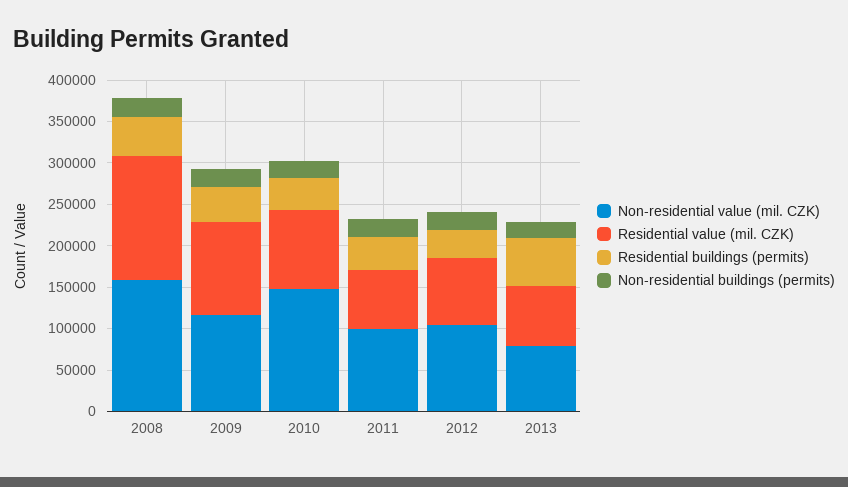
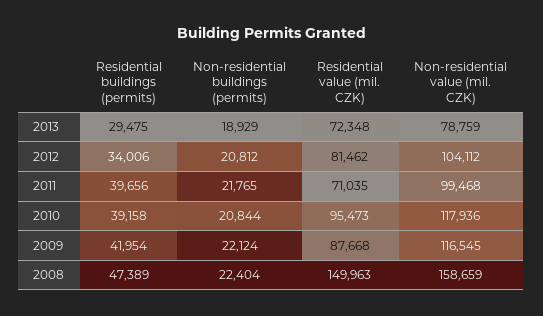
  {
    "Non-residential value (mil. CZK)": {
      "2008": 158659,
      "2009": 116545,
-     "2010": 150000,
+     "2010": 117936,
      "2011": 99468,
      "2012": 104112,
      "2013": 78759
    },
    "Residential value (mil. CZK)": {
      "2008": 149963,
-     "2009": 110000,
+     "2009": 87668,
      "2010": 95473,
      "2011": 71035,
      "2012": 81462,
      "2013": 72348
    },
    "Residential buildings (permits)": {
      "2008": 47389,
      "2009": 41954,
      "2010": 39158,
      "2011": 39656,
      "2012": 34006,
-     "2013": 60000
+     "2013": 29475
    },
    "Non-residential buildings (permits)": {
      "2008": 22404,
      "2009": 22124,
      "2010": 20844,
      "2011": 21765,
      "2012": 20812,
      "2013": 18929
    }
  }

